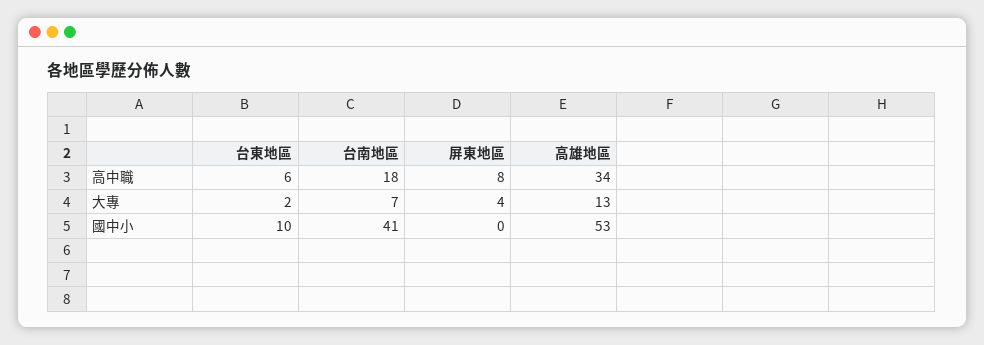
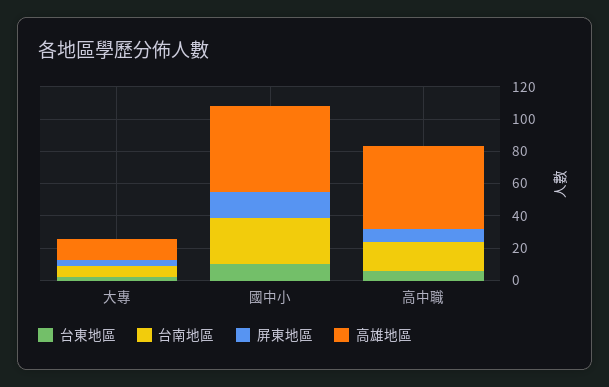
  {
    "台東地區": {
      "高中職": 6,
      "大專": 2,
      "國中小": 10
    },
    "台南地區": {
      "高中職": 18,
      "大專": 7,
-     "國中小": 41
+     "國中小": 30
    },
    "屏東地區": {
      "高中職": 8,
      "大專": 4,
-     "國中小": 0
+     "國中小": 15
    },
    "高雄地區": {
-     "高中職": 34,
+     "高中職": 50,
      "大專": 13,
      "國中小": 53
    }
  }

